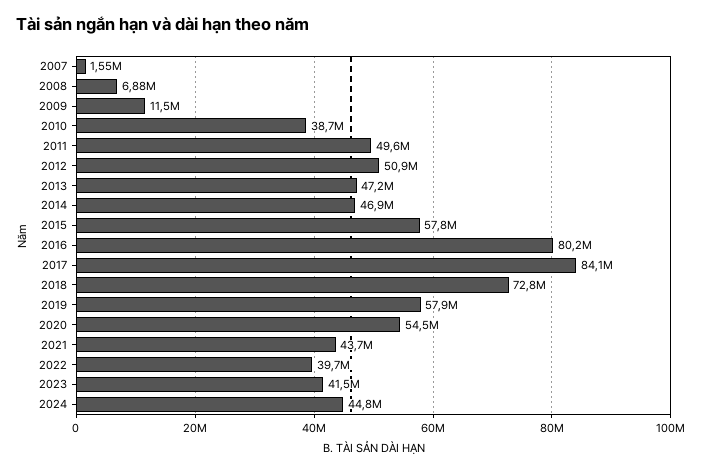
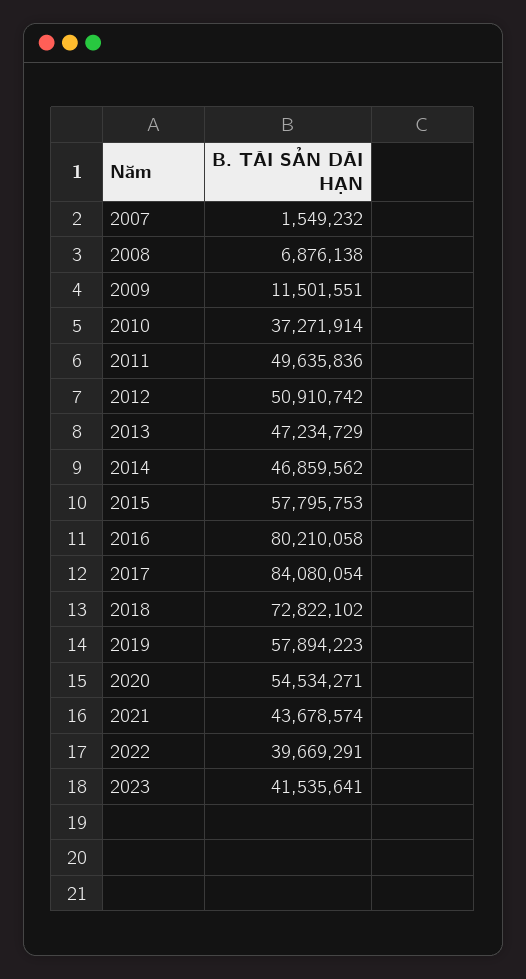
  {
    "2007": 1549232,
    "2008": 6876138,
    "2009": 11501551,
-   "2010": 38700000,
+   "2010": 37271914,
    "2011": 49635836,
    "2012": 50910742,
    "2013": 47234729,
    "2014": 46859562,
    "2015": 57795753,
    "2016": 80210058,
    "2017": 84080054,
    "2018": 72822102,
    "2019": 57894223,
    "2020": 54534271,
    "2021": 43678574,
    "2022": 39669291,
-   "2023": 41535641,
+   "2023": 41535641
-   "2024": 44800000
  }

